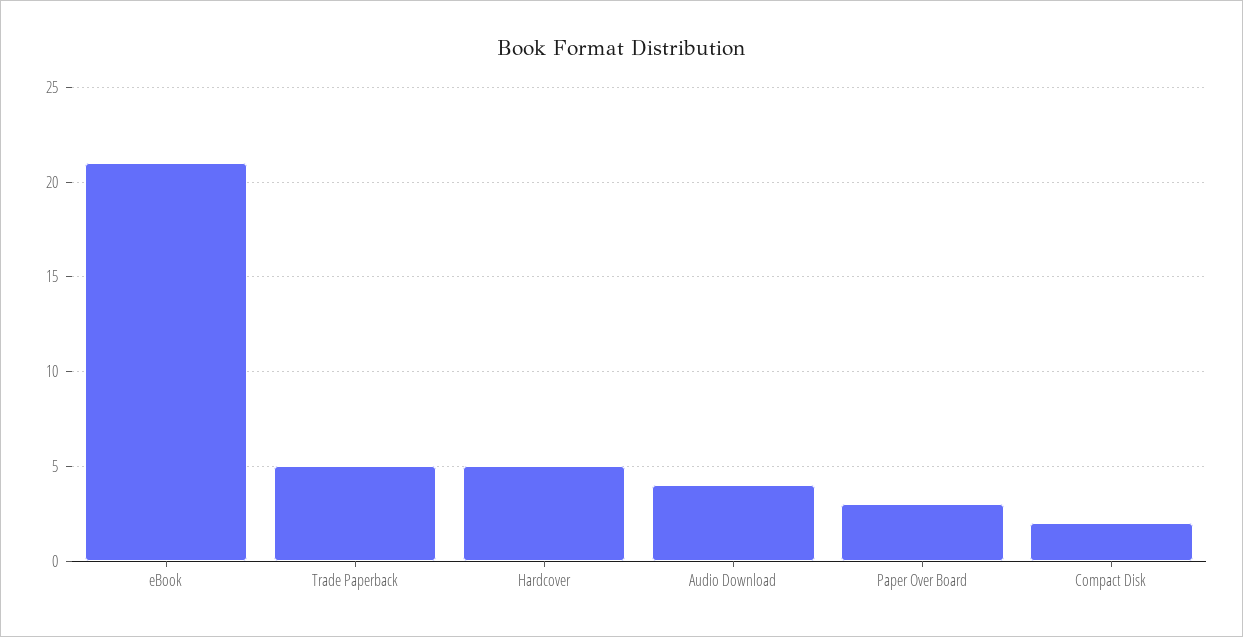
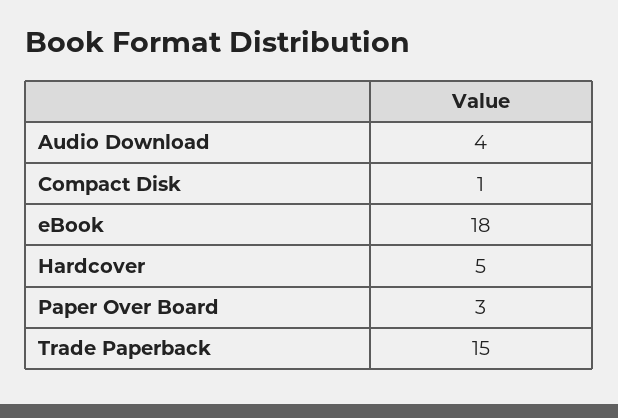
  {
-   "eBook": 21,
+   "eBook": 18,
-   "Trade Paperback": 5,
+   "Trade Paperback": 15,
    "Hardcover": 5,
    "Audio Download": 4,
    "Paper Over Board": 3,
-   "Compact Disk": 2
+   "Compact Disk": 1
  }

